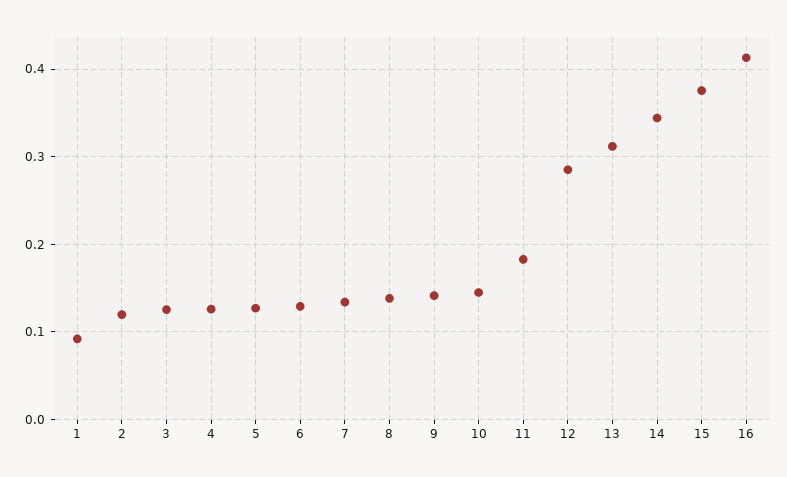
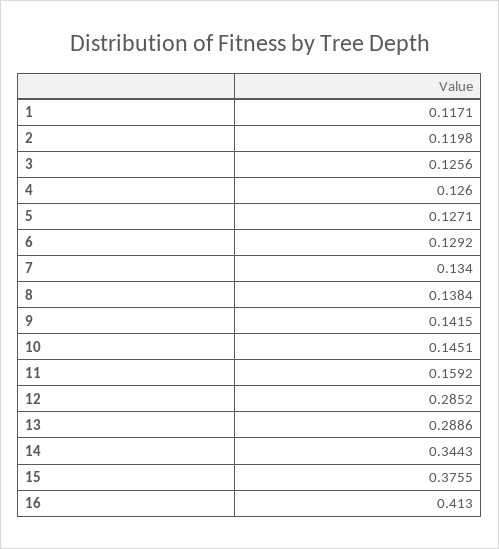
  {
-   "1": 0.09,
+   "1": 0.1171,
    "2": 0.1198,
    "3": 0.1256,
    "4": 0.126,
    "5": 0.1271,
    "6": 0.1292,
    "7": 0.134,
    "8": 0.1384,
    "9": 0.1415,
    "10": 0.1451,
-   "11": 0.18,
+   "11": 0.1592,
    "12": 0.2852,
-   "13": 0.31,
+   "13": 0.2886,
    "14": 0.3443,
    "15": 0.3755,
    "16": 0.413
  }

